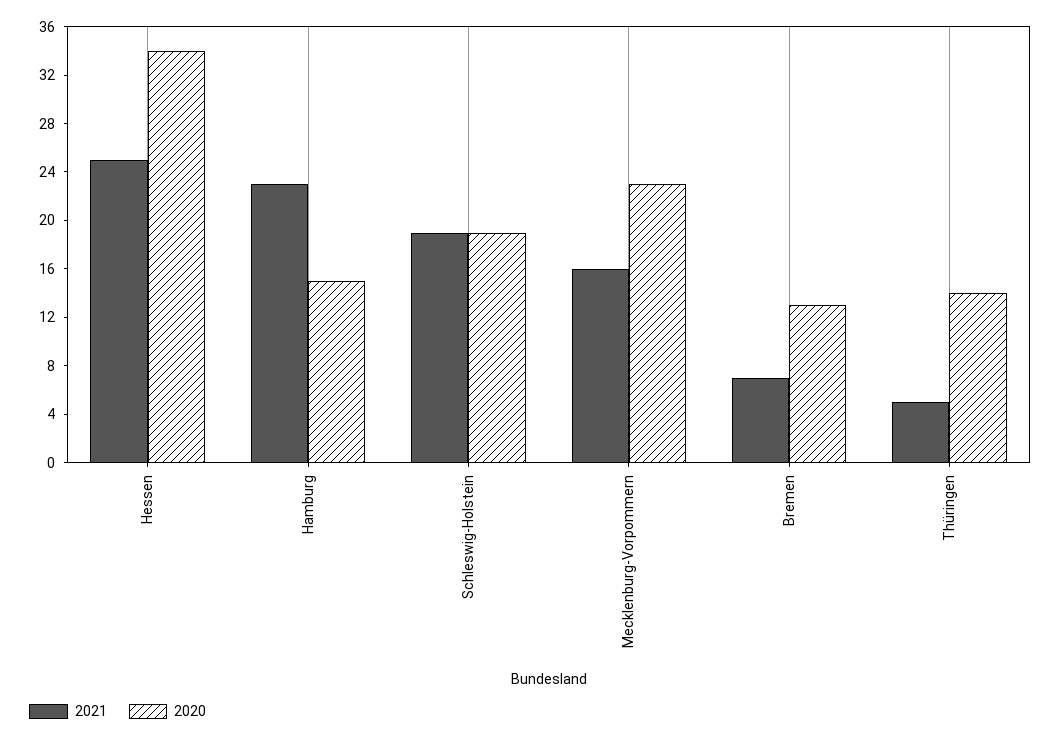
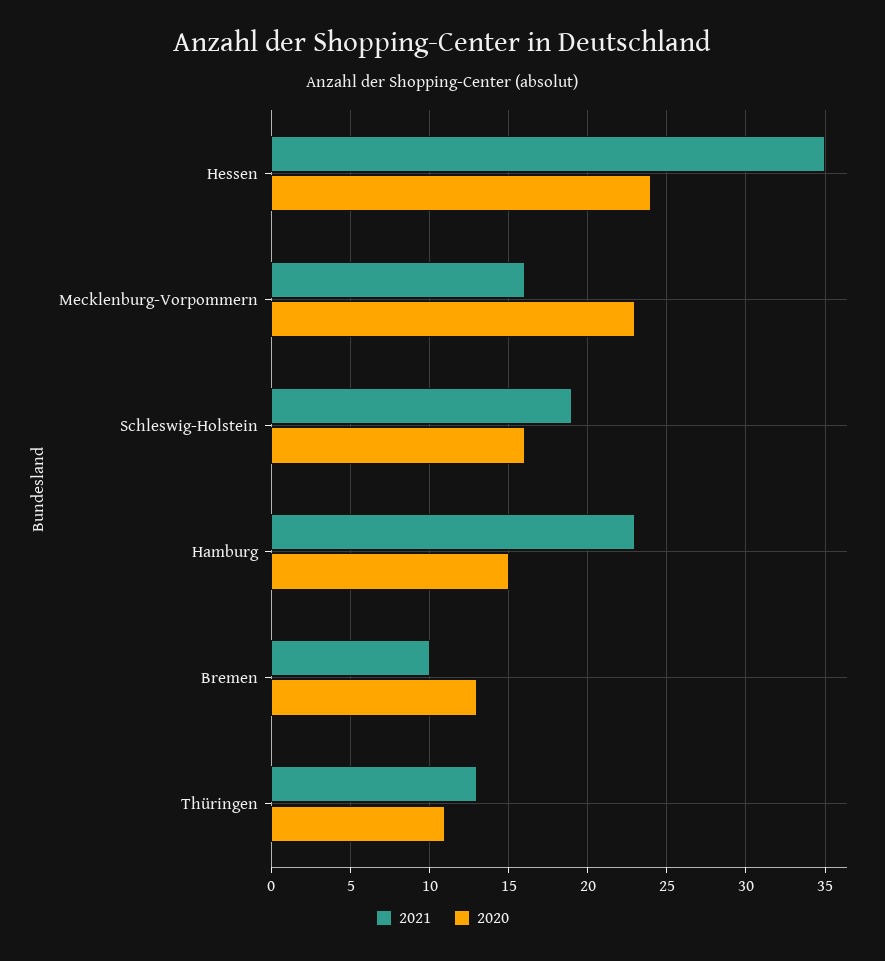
  {
    "2021": {
-     "Hessen": 25,
+     "Hessen": 35,
      "Hamburg": 23,
      "Schleswig-Holstein": 19,
      "Mecklenburg-Vorpommern": 16,
-     "Bremen": 7,
+     "Bremen": 10,
-     "Thüringen": 5
+     "Thüringen": 13
    },
    "2020": {
-     "Hessen": 34,
+     "Hessen": 24,
      "Hamburg": 15,
-     "Schleswig-Holstein": 19,
+     "Schleswig-Holstein": 16,
      "Mecklenburg-Vorpommern": 23,
      "Bremen": 13,
-     "Thüringen": 14
+     "Thüringen": 11
    }
  }

